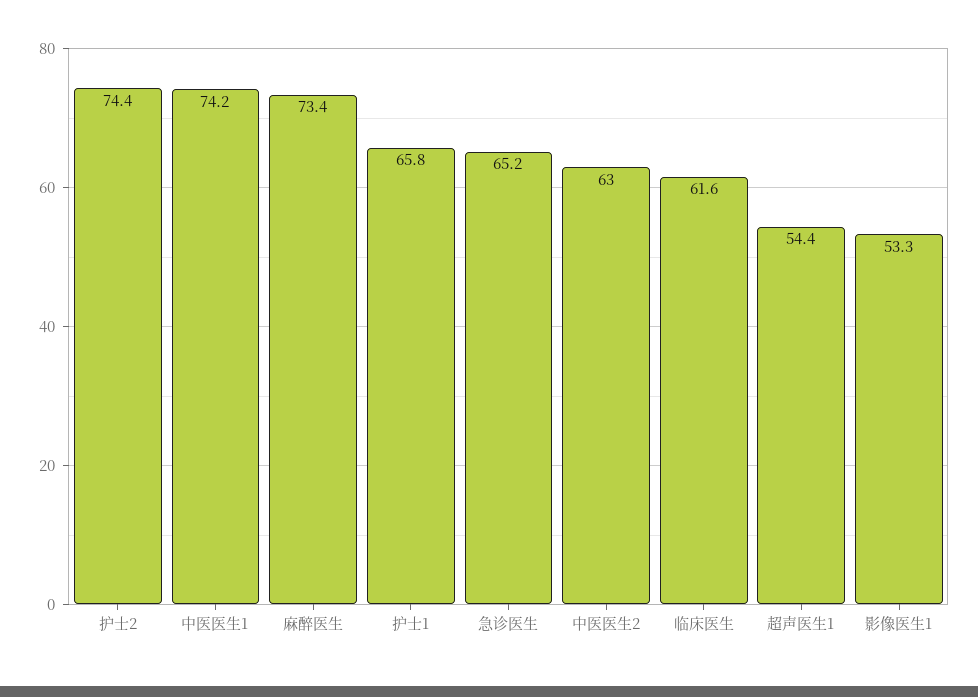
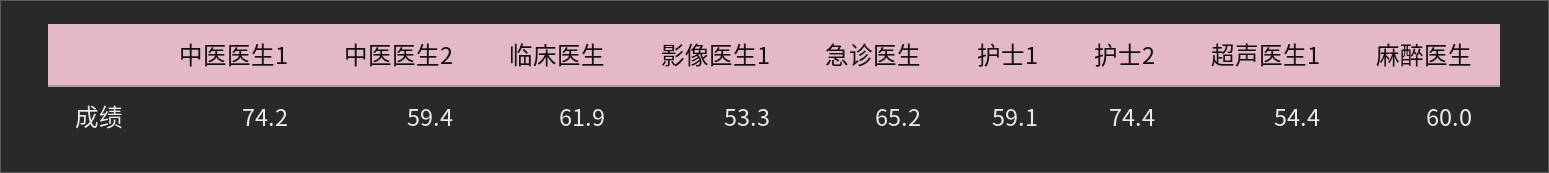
  {
    "护士2": 74.4,
    "中医医生1": 74.2,
-   "麻醉医生": 73.4,
+   "麻醉医生": 60,
-   "护士1": 65.8,
+   "护士1": 59.1,
    "急诊医生": 65.2,
-   "中医医生2": 63,
+   "中医医生2": 59.4,
-   "临床医生": 61.6,
+   "临床医生": 61.9,
    "超声医生1": 54.4,
    "影像医生1": 53.3
  }

